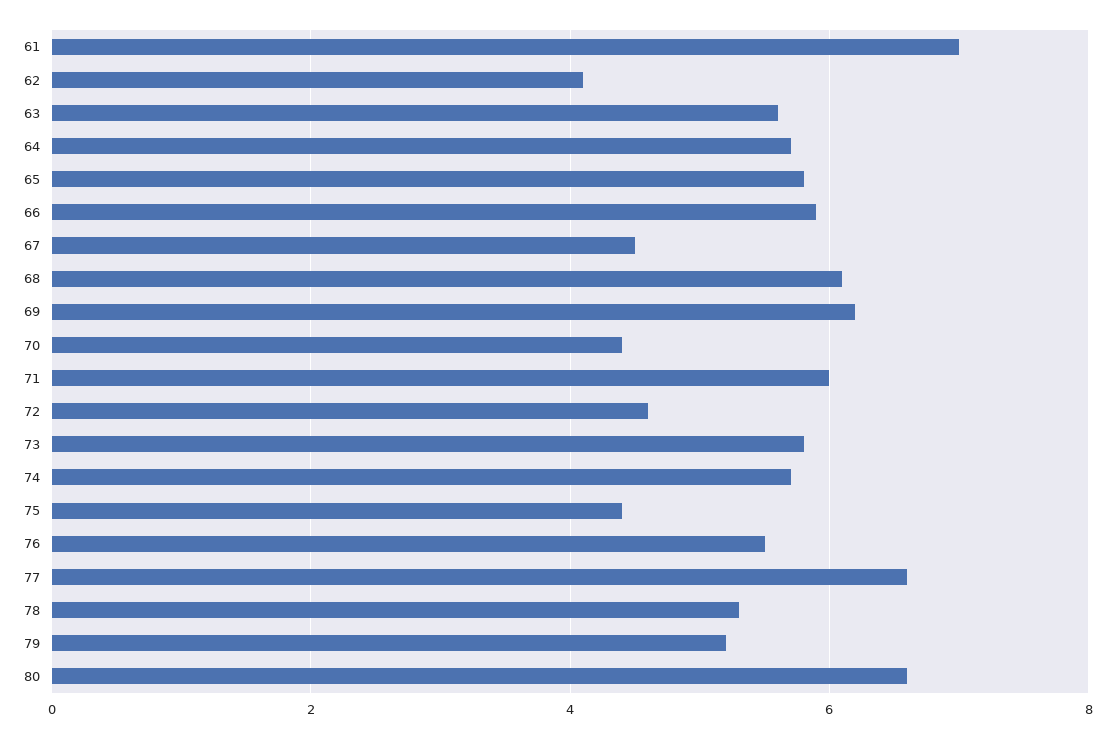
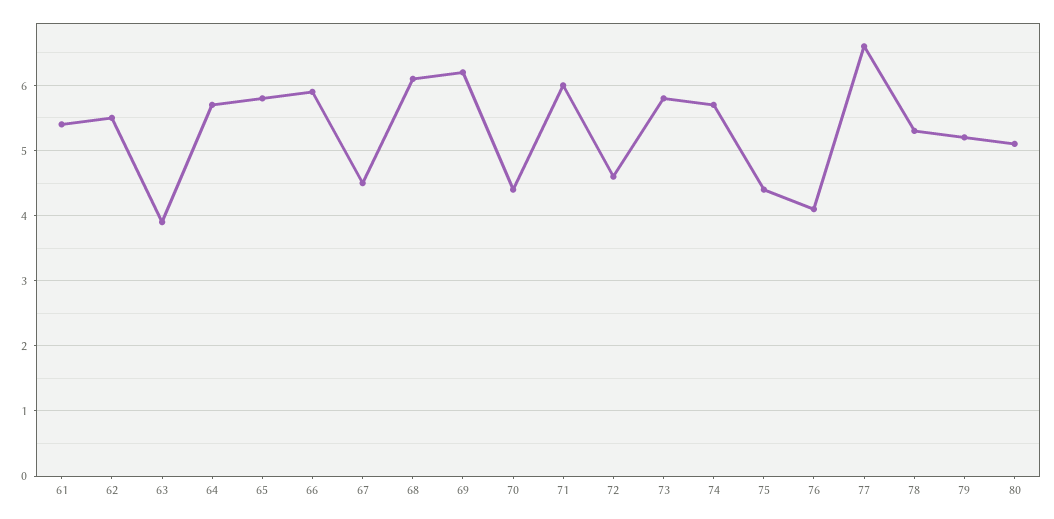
  {
-   "61": 7,
+   "61": 5.4,
-   "62": 4,
+   "62": 5.5,
-   "63": 5.5,
+   "63": 3.9,
    "64": 5.7,
    "65": 5.8,
    "66": 5.9,
    "67": 4.5,
    "68": 6.1,
    "69": 6.2,
    "70": 4.4,
    "71": 6,
    "72": 4.6,
    "73": 5.8,
    "74": 5.7,
    "75": 4.4,
-   "76": 5.5,
+   "76": 4.1,
    "77": 6.6,
    "78": 5.3,
    "79": 5.2,
-   "80": 6.5
+   "80": 5.1
  }

